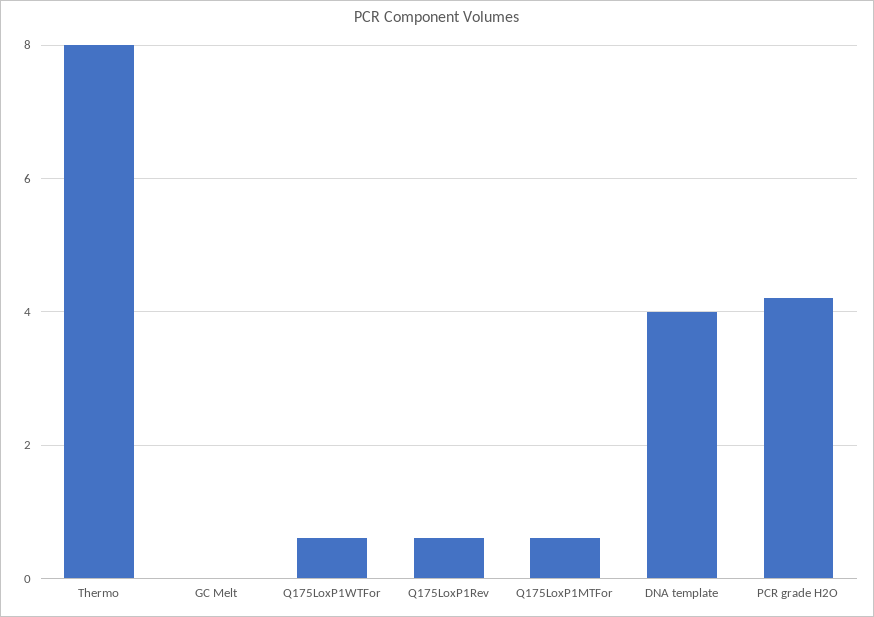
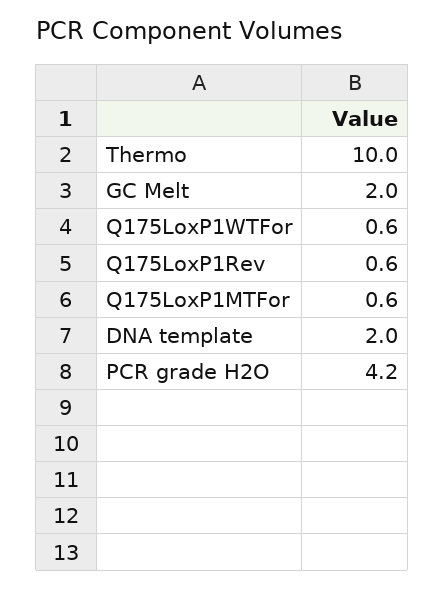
  {
-   "Thermo": 8,
+   "Thermo": 10,
-   "GC Melt": 0,
+   "GC Melt": 2,
    "Q175LoxP1WTFor": 0.6,
    "Q175LoxP1Rev": 0.6,
    "Q175LoxP1MTFor": 0.6,
-   "DNA template": 4,
+   "DNA template": 2,
    "PCR grade H2O": 4.2
  }

